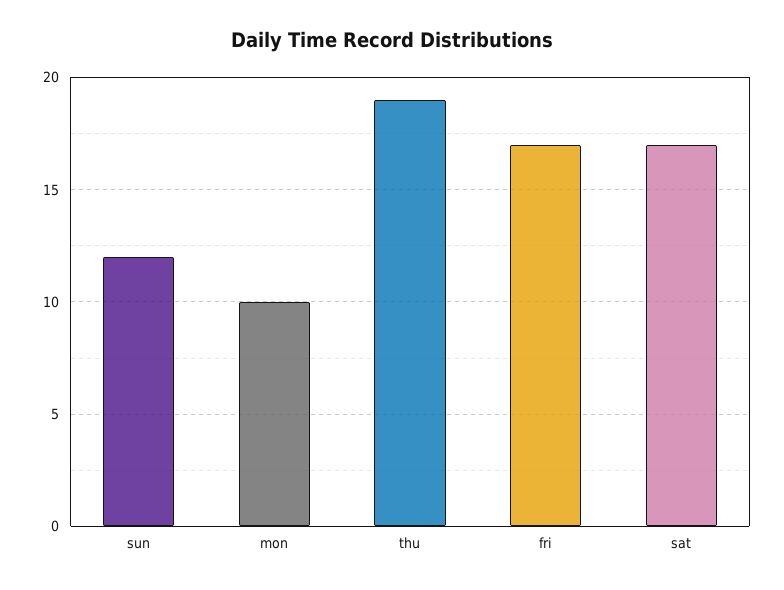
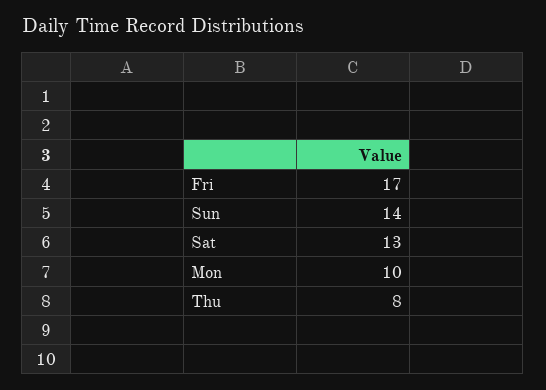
  {
-   "sun": 12,
+   "sun": 14,
    "mon": 10,
-   "thu": 19,
+   "thu": 8,
    "fri": 17,
-   "sat": 17
+   "sat": 13
  }

